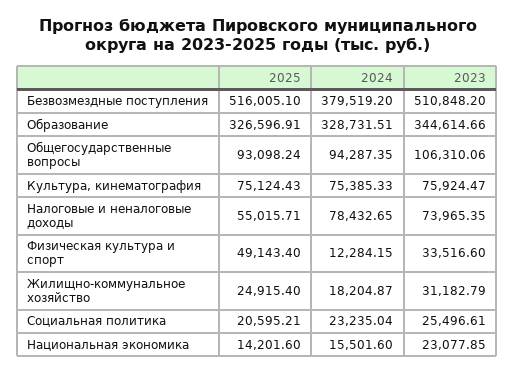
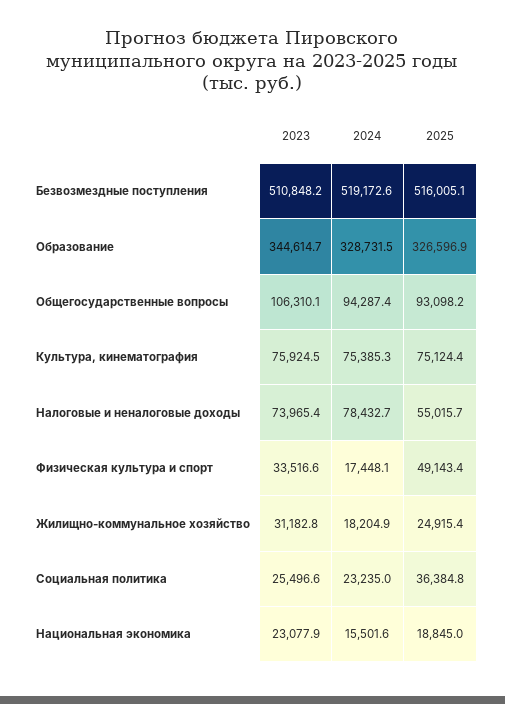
  {
    "2025": {
      "Безвозмездные поступления": 516005.1,
      "Образование": 326596.91,
      "Общегосударственные вопросы": 93098.24,
      "Культура, кинематография": 75124.43,
      "Налоговые и неналоговые доходы": 55015.71,
      "Физическая культура и спорт": 49143.4,
      "Жилищно-коммунальное хозяйство": 24915.4,
-     "Социальная политика": 20595.21,
+     "Социальная политика": 36384.8,
-     "Национальная экономика": 14201.6
+     "Национальная экономика": 18845
    },
    "2024": {
-     "Безвозмездные поступления": 379519.2,
+     "Безвозмездные поступления": 519172.6,
      "Образование": 328731.51,
      "Общегосударственные вопросы": 94287.35,
      "Культура, кинематография": 75385.33,
      "Налоговые и неналоговые доходы": 78432.65,
-     "Физическая культура и спорт": 12284.15,
+     "Физическая культура и спорт": 17448.1,
      "Жилищно-коммунальное хозяйство": 18204.87,
      "Социальная политика": 23235.04,
      "Национальная экономика": 15501.6
    },
    "2023": {
      "Безвозмездные поступления": 510848.2,
      "Образование": 344614.66,
      "Общегосударственные вопросы": 106310.06,
      "Культура, кинематография": 75924.47,
      "Налоговые и неналоговые доходы": 73965.35,
      "Физическая культура и спорт": 33516.6,
      "Жилищно-коммунальное хозяйство": 31182.79,
      "Социальная политика": 25496.61,
      "Национальная экономика": 23077.85
    }
  }

